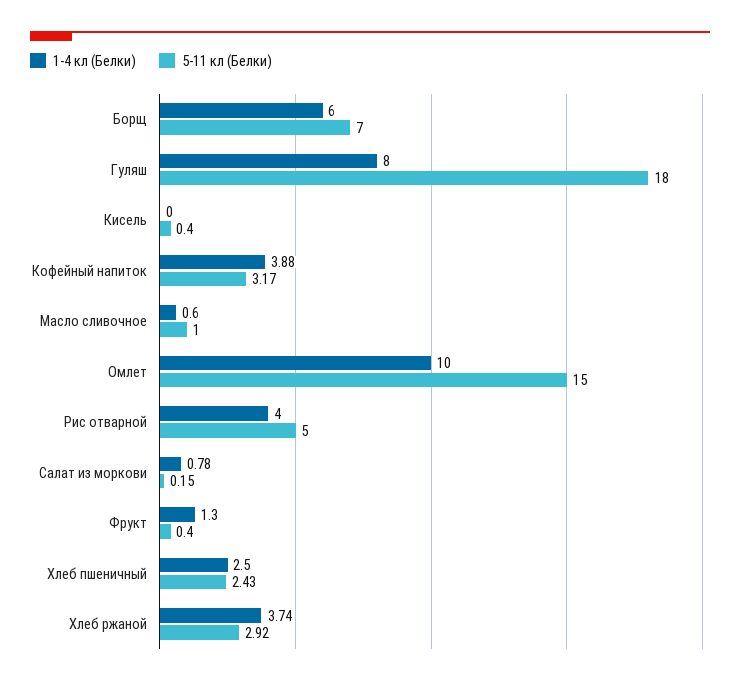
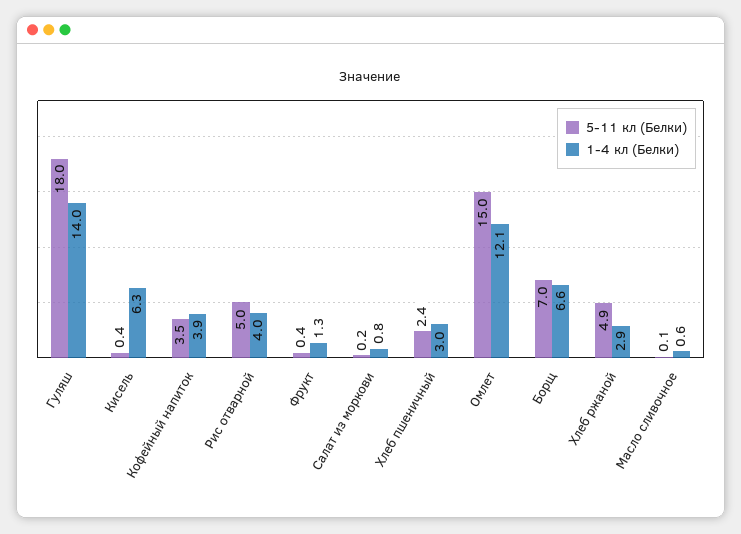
  {
    "1-4 кл (Белки)": {
-     "Борщ": 6,
+     "Борщ": 6.6,
-     "Гуляш": 8,
+     "Гуляш": 14,
-     "Кисель": 0,
+     "Кисель": 6.3,
      "Кофейный напиток": 3.88,
      "Масло сливочное": 0.6,
-     "Омлет": 10,
+     "Омлет": 12.1,
      "Рис отварной": 4,
      "Салат из моркови": 0.78,
      "Фрукт": 1.3,
-     "Хлеб пшеничный": 2.5,
+     "Хлеб пшеничный": 3,
-     "Хлеб ржаной": 3.74
+     "Хлеб ржаной": 2.9
    },
    "5-11 кл (Белки)": {
      "Борщ": 7,
      "Гуляш": 18,
      "Кисель": 0.4,
-     "Кофейный напиток": 3.17,
+     "Кофейный напиток": 3.5,
-     "Масло сливочное": 1,
+     "Масло сливочное": 0.1,
      "Омлет": 15,
      "Рис отварной": 5,
      "Салат из моркови": 0.15,
      "Фрукт": 0.4,
      "Хлеб пшеничный": 2.43,
-     "Хлеб ржаной": 2.92
+     "Хлеб ржаной": 4.9
    }
  }

